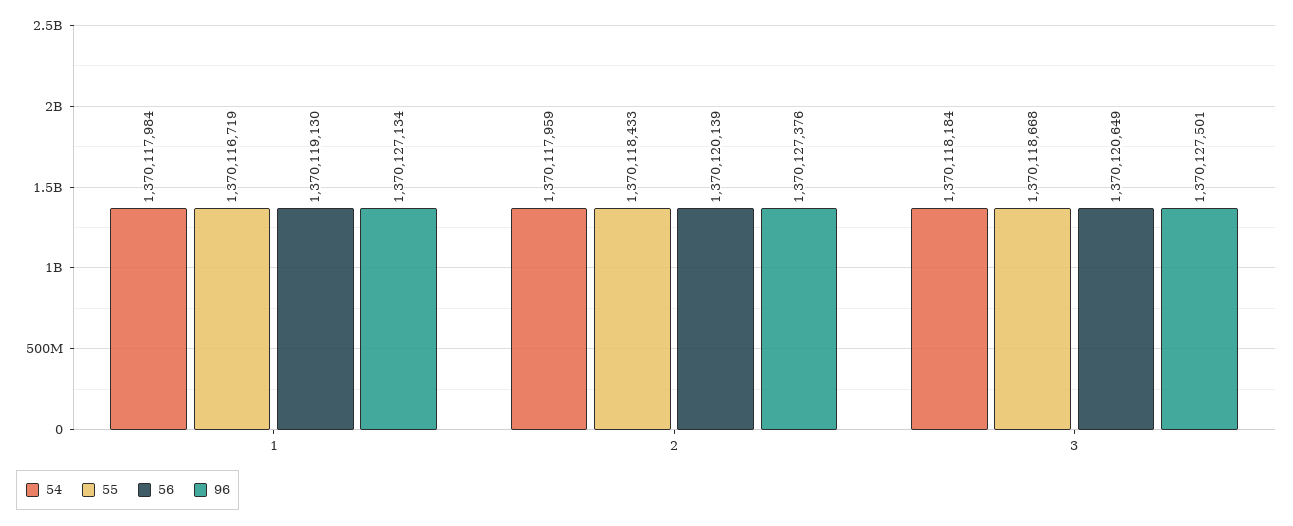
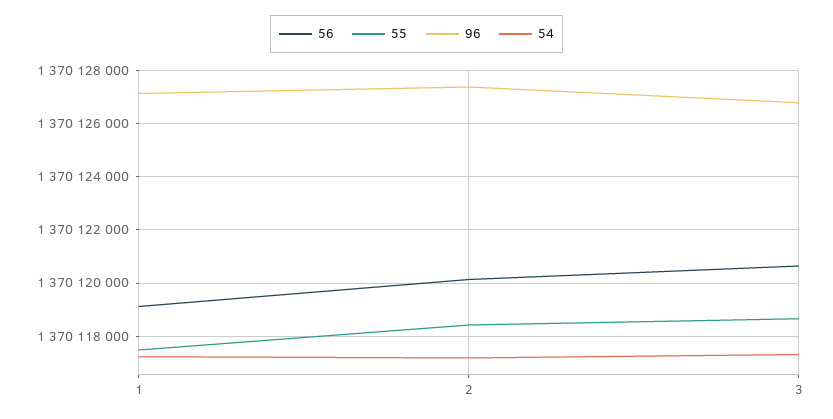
  {
    "54": {
-     "1": 1370117984,
+     "1": 1370117250,
-     "2": 1370117959,
+     "2": 1370117250,
-     "3": 1370118184
+     "3": 1370117250
    },
    "55": {
-     "1": 1370116719,
+     "1": 1370117500,
      "2": 1370118433,
      "3": 1370118668
    },
    "56": {
      "1": 1370119130,
      "2": 1370120139,
      "3": 1370120649
    },
    "96": {
      "1": 1370127134,
      "2": 1370127376,
-     "3": 1370127501
+     "3": 1370126750
    }
  }

